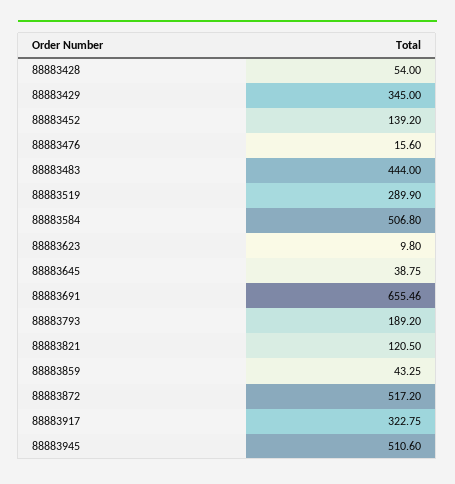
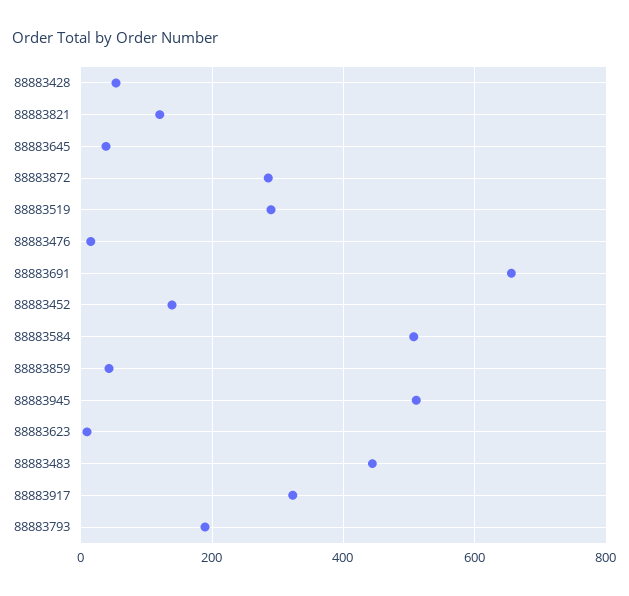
  {
    "88883428": 54,
-   "88883429": 345,
    "88883452": 139.2,
    "88883476": 15.6,
    "88883483": 444,
    "88883519": 289.9,
    "88883584": 506.8,
    "88883623": 9.8,
    "88883645": 38.75,
    "88883691": 655.46,
    "88883793": 189.2,
    "88883821": 120.5,
    "88883859": 43.25,
-   "88883872": 517.2,
+   "88883872": 280,
    "88883917": 322.75,
    "88883945": 510.6
  }

